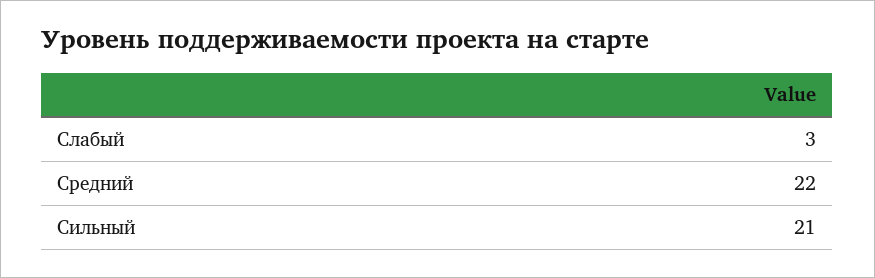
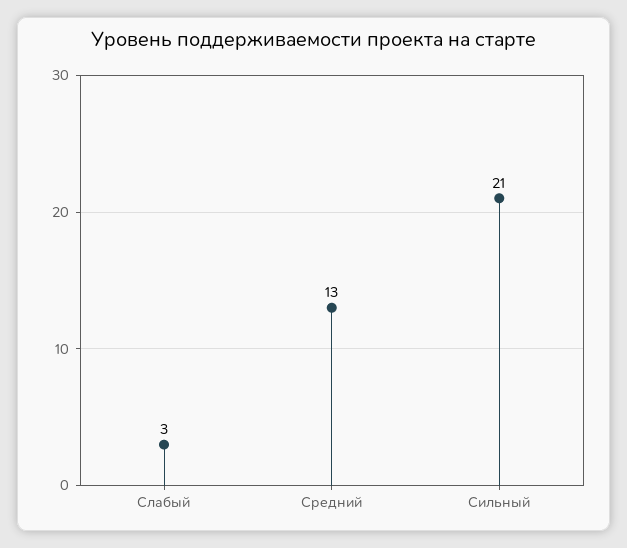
  {
    "Слабый": 3,
-   "Средний": 22,
+   "Средний": 13,
    "Сильный": 21
  }

